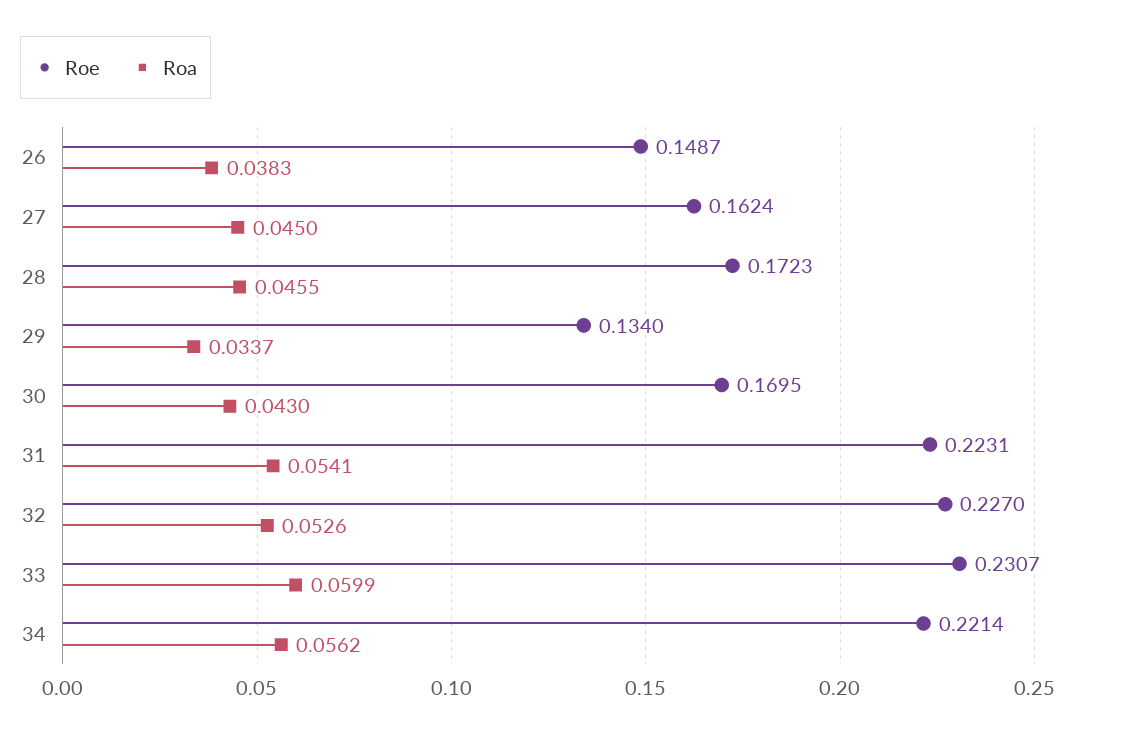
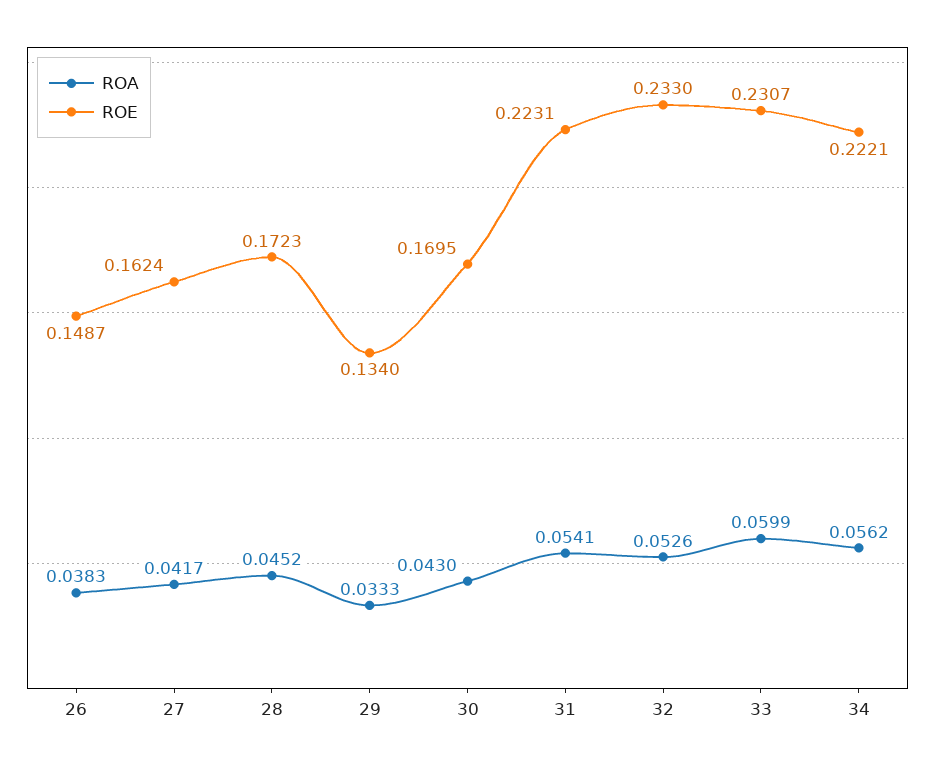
  {
    "Roe": {
      "26": 0.1487,
      "27": 0.1624,
      "28": 0.1723,
      "29": 0.134,
      "30": 0.1695,
      "31": 0.2231,
-     "32": 0.227,
+     "32": 0.233,
      "33": 0.2307,
-     "34": 0.2214
+     "34": 0.2221
    },
    "Roa": {
      "26": 0.0383,
-     "27": 0.045,
+     "27": 0.0417,
-     "28": 0.0455,
+     "28": 0.0452,
-     "29": 0.0337,
+     "29": 0.0333,
      "30": 0.043,
      "31": 0.0541,
      "32": 0.0526,
      "33": 0.0599,
      "34": 0.0562
    }
  }

